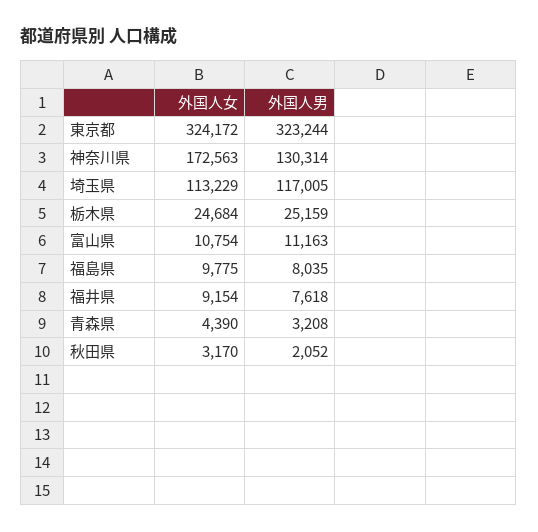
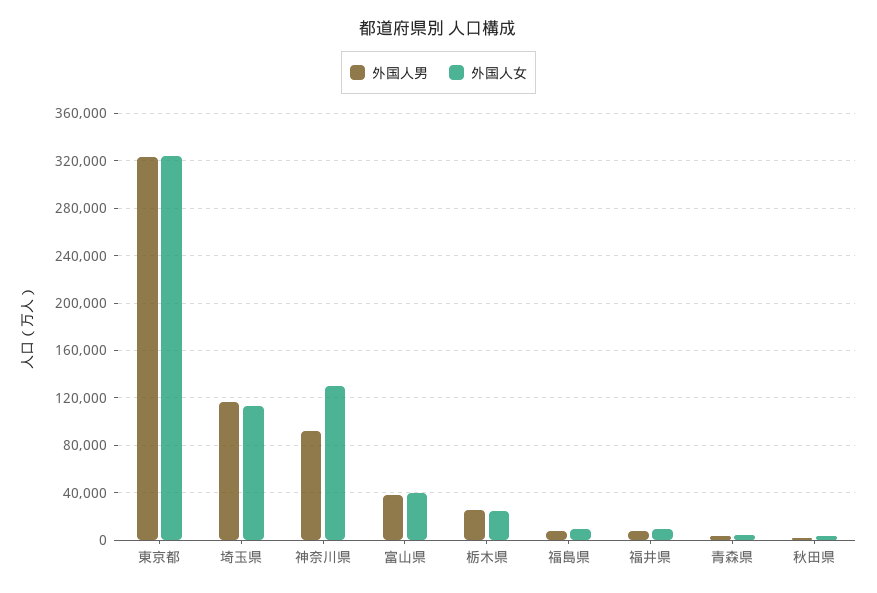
  {
    "外国人女": {
      "東京都": 324172,
-     "神奈川県": 172563,
+     "神奈川県": 130000,
      "埼玉県": 113229,
      "栃木県": 24684,
-     "富山県": 10754,
+     "富山県": 40000,
      "福島県": 9775,
      "福井県": 9154,
      "青森県": 4390,
      "秋田県": 3170
    },
    "外国人男": {
      "東京都": 323244,
-     "神奈川県": 130314,
+     "神奈川県": 90000,
      "埼玉県": 117005,
      "栃木県": 25159,
-     "富山県": 11163,
+     "富山県": 40000,
      "福島県": 8035,
      "福井県": 7618,
      "青森県": 3208,
      "秋田県": 2052
    }
  }

